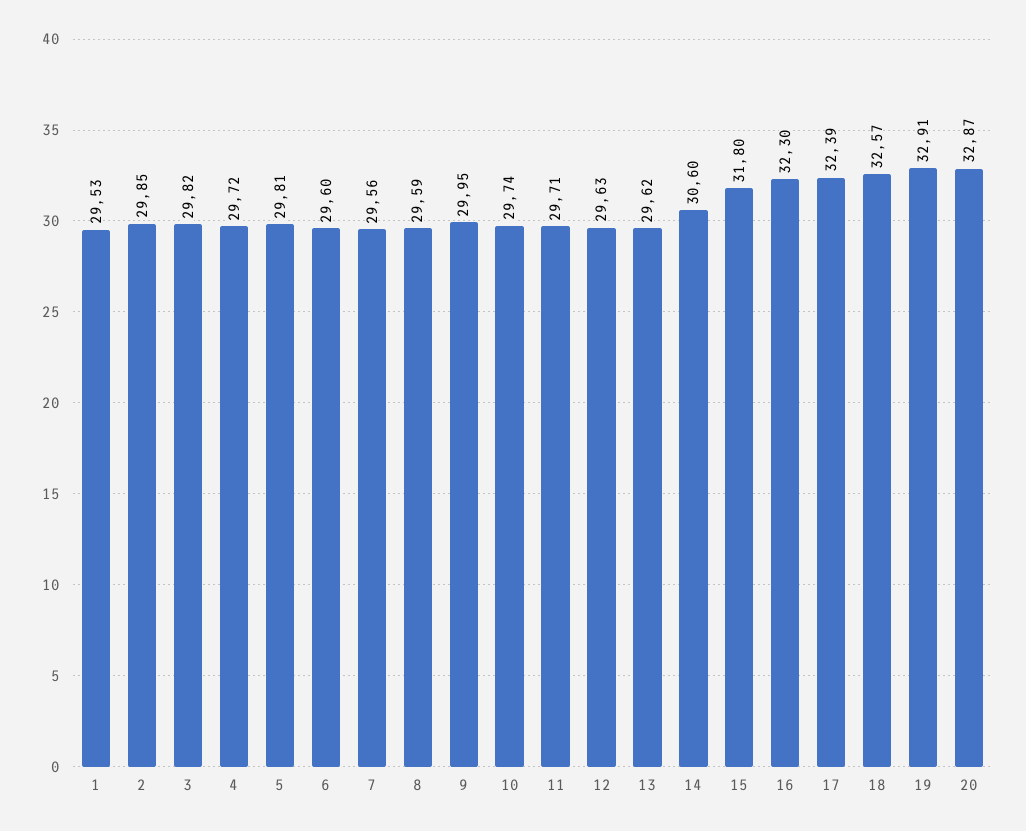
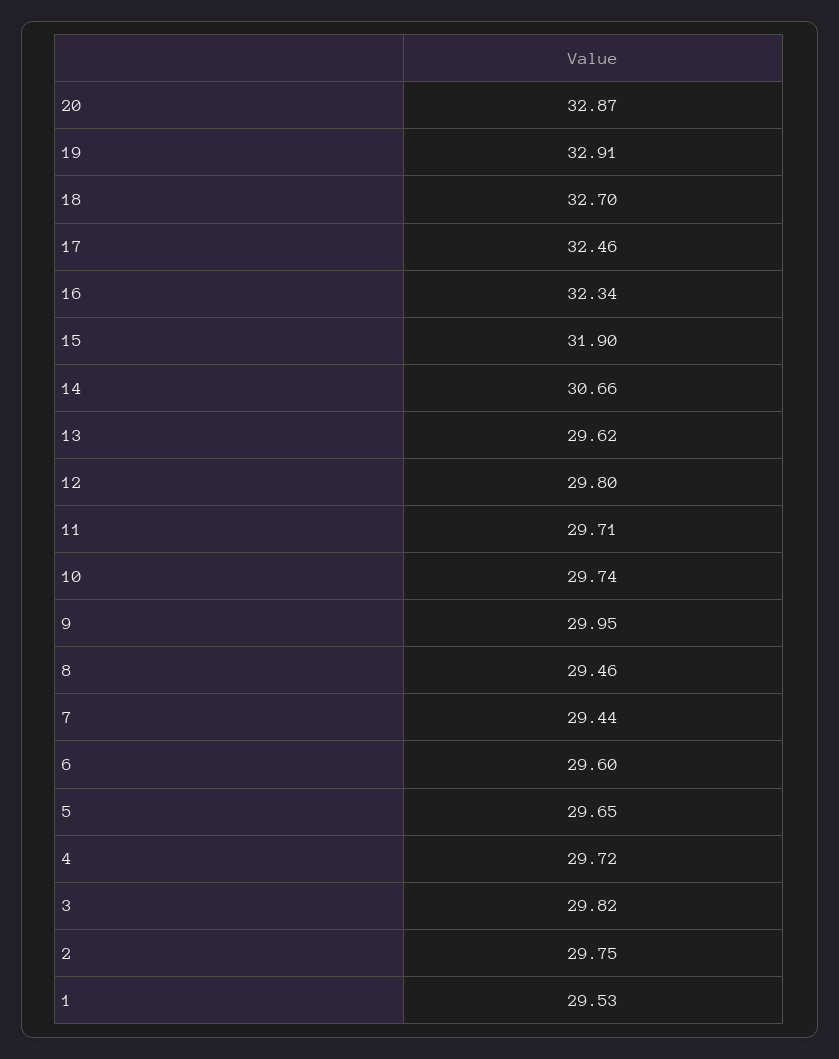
  {
    "1": 29.53,
-   "2": 29.85,
+   "2": 29.75,
    "3": 29.82,
    "4": 29.72,
-   "5": 29.81,
+   "5": 29.65,
    "6": 29.6,
-   "7": 29.56,
+   "7": 29.44,
-   "8": 29.59,
+   "8": 29.46,
    "9": 29.95,
    "10": 29.74,
    "11": 29.71,
-   "12": 29.63,
+   "12": 29.8,
    "13": 29.62,
-   "14": 30.6,
+   "14": 30.66,
-   "15": 31.8,
+   "15": 31.9,
-   "16": 32.3,
+   "16": 32.34,
-   "17": 32.39,
+   "17": 32.46,
-   "18": 32.57,
+   "18": 32.7,
    "19": 32.91,
    "20": 32.87
  }

